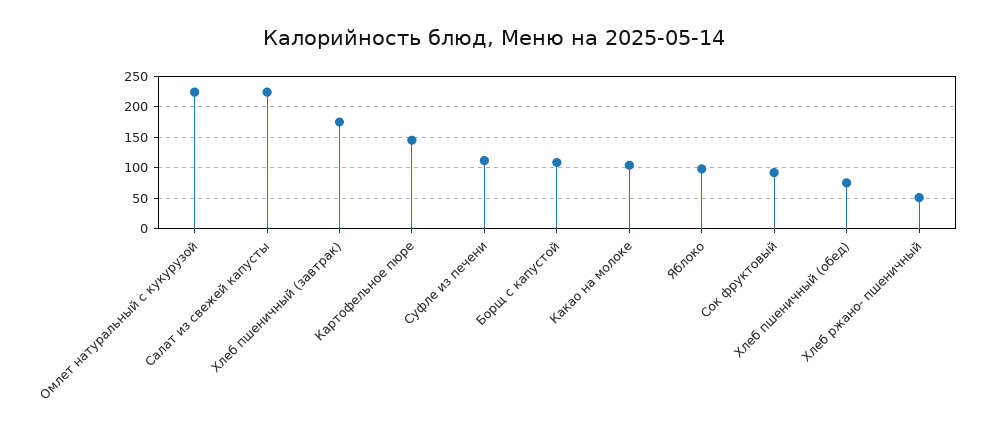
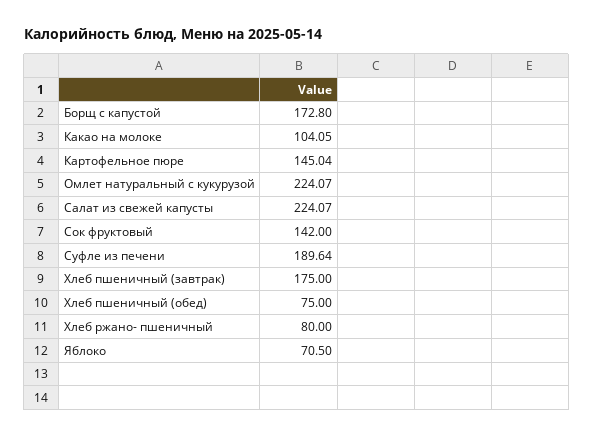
  {
    "Омлет натуральный с кукурузой": 224.07,
    "Салат из свежей капусты": 224.07,
    "Хлеб пшеничный (завтрак)": 175,
    "Картофельное пюре": 145.04,
-   "Суфле из печени": 110,
+   "Суфле из печени": 189.64,
-   "Борщ с капустой": 110,
+   "Борщ с капустой": 172.8,
    "Какао на молоке": 104.05,
-   "Яблоко": 100,
+   "Яблоко": 70.5,
-   "Сок фруктовый": 90,
+   "Сок фруктовый": 142,
    "Хлеб пшеничный (обед)": 75,
-   "Хлеб ржано- пшеничный": 50
+   "Хлеб ржано- пшеничный": 80
  }

